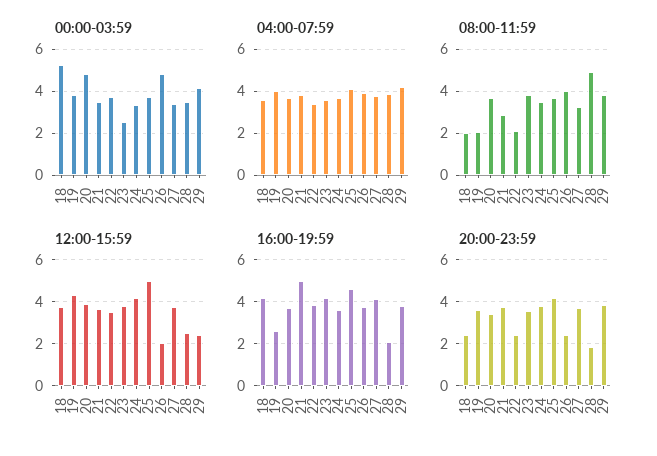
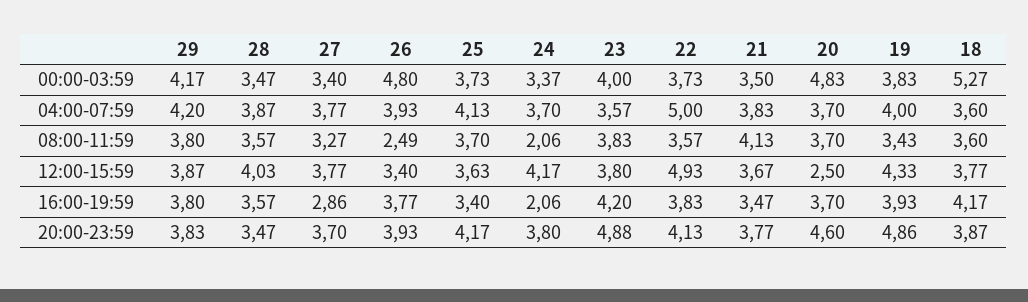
  {
    "00:00-03:59": {
      "18": 5.27,
      "19": 3.83,
      "20": 4.83,
      "21": 3.5,
      "22": 3.73,
-     "23": 2.5,
+     "23": 4,
      "24": 3.37,
      "25": 3.73,
      "26": 4.8,
      "27": 3.4,
      "28": 3.47,
      "29": 4.17
    },
    "04:00-07:59": {
      "18": 3.6,
      "19": 4,
      "20": 3.7,
      "21": 3.83,
-     "22": 3.5,
+     "22": 5,
      "23": 3.57,
      "24": 3.7,
      "25": 4.13,
      "26": 3.93,
      "27": 3.77,
      "28": 3.87,
      "29": 4.2
    },
    "08:00-11:59": {
-     "18": 2,
+     "18": 3.6,
-     "19": 2,
+     "19": 3.43,
      "20": 3.7,
-     "21": 3,
+     "21": 4.13,
-     "22": 2,
+     "22": 3.57,
      "23": 3.83,
-     "24": 3.5,
+     "24": 2.06,
      "25": 3.7,
-     "26": 4,
+     "26": 2.49,
      "27": 3.27,
-     "28": 5,
+     "28": 3.57,
      "29": 3.8
    },
    "12:00-15:59": {
      "18": 3.77,
      "19": 4.33,
-     "20": 4,
+     "20": 2.5,
      "21": 3.67,
-     "22": 3.5,
+     "22": 4.93,
      "23": 3.8,
      "24": 4.17,
-     "25": 5,
+     "25": 3.63,
-     "26": 2,
+     "26": 3.4,
      "27": 3.77,
-     "28": 2.5,
+     "28": 4.03,
-     "29": 2.5
+     "29": 3.87
    },
    "16:00-19:59": {
      "18": 4.17,
-     "19": 2.5,
+     "19": 3.93,
      "20": 3.7,
-     "21": 5,
+     "21": 3.47,
      "22": 3.83,
      "23": 4.2,
-     "24": 3.5,
+     "24": 2.06,
-     "25": 4.5,
+     "25": 3.4,
      "26": 3.77,
-     "27": 4,
+     "27": 2.86,
-     "28": 2,
+     "28": 3.57,
      "29": 3.8
    },
    "20:00-23:59": {
-     "18": 2.5,
+     "18": 3.87,
-     "19": 3.5,
+     "19": 4.86,
-     "20": 3.5,
+     "20": 4.6,
      "21": 3.77,
-     "22": 2.5,
+     "22": 4.13,
-     "23": 3.5,
+     "23": 4.88,
      "24": 3.8,
      "25": 4.17,
-     "26": 2.5,
+     "26": 3.93,
      "27": 3.7,
-     "28": 2,
+     "28": 3.47,
      "29": 3.83
    }
  }

